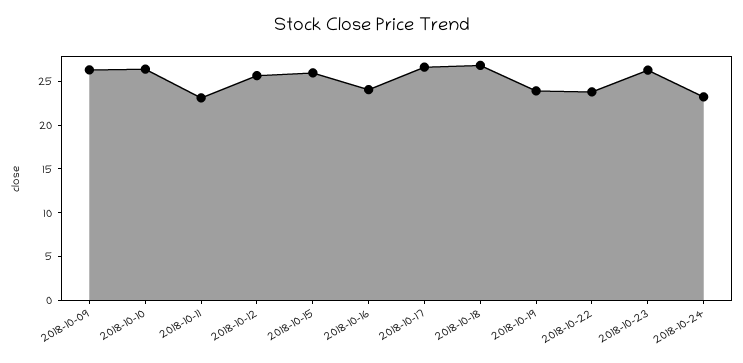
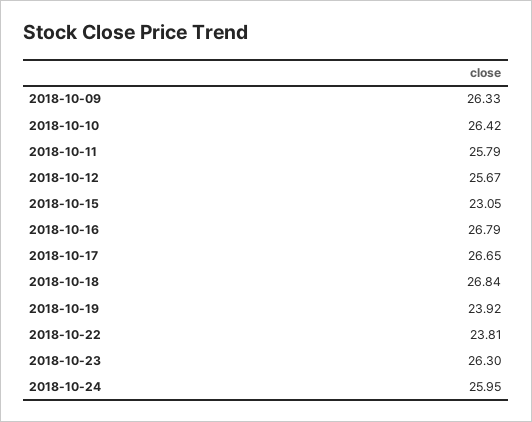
  {
    "2018-10-09": 26.33,
    "2018-10-10": 26.42,
-   "2018-10-11": 23,
+   "2018-10-11": 25.79,
    "2018-10-12": 25.67,
-   "2018-10-15": 26,
+   "2018-10-15": 23.05,
-   "2018-10-16": 24,
+   "2018-10-16": 26.79,
    "2018-10-17": 26.65,
    "2018-10-18": 26.84,
    "2018-10-19": 23.92,
    "2018-10-22": 23.81,
    "2018-10-23": 26.3,
-   "2018-10-24": 23
+   "2018-10-24": 25.95
  }

